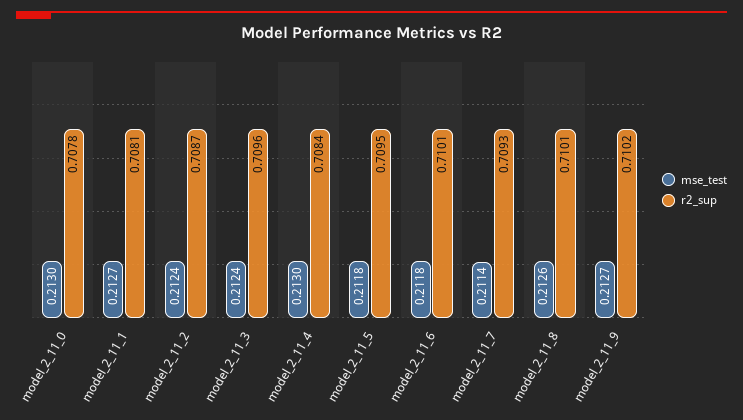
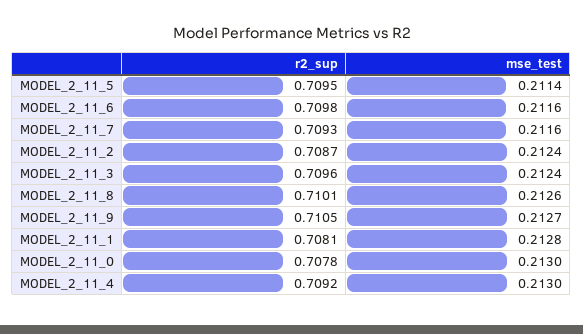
  {
    "mse_test": {
      "model_2_11_0": 0.213,
-     "model_2_11_1": 0.2127,
+     "model_2_11_1": 0.2128,
      "model_2_11_2": 0.2124,
      "model_2_11_3": 0.2124,
      "model_2_11_4": 0.213,
-     "model_2_11_5": 0.2118,
+     "model_2_11_5": 0.2114,
-     "model_2_11_6": 0.2118,
+     "model_2_11_6": 0.2116,
-     "model_2_11_7": 0.2114,
+     "model_2_11_7": 0.2116,
      "model_2_11_8": 0.2126,
      "model_2_11_9": 0.2127
    },
    "r2_sup": {
      "model_2_11_0": 0.7078,
      "model_2_11_1": 0.7081,
      "model_2_11_2": 0.7087,
      "model_2_11_3": 0.7096,
-     "model_2_11_4": 0.7084,
+     "model_2_11_4": 0.7092,
      "model_2_11_5": 0.7095,
-     "model_2_11_6": 0.7101,
+     "model_2_11_6": 0.7098,
      "model_2_11_7": 0.7093,
      "model_2_11_8": 0.7101,
-     "model_2_11_9": 0.7102
+     "model_2_11_9": 0.7105
    }
  }

